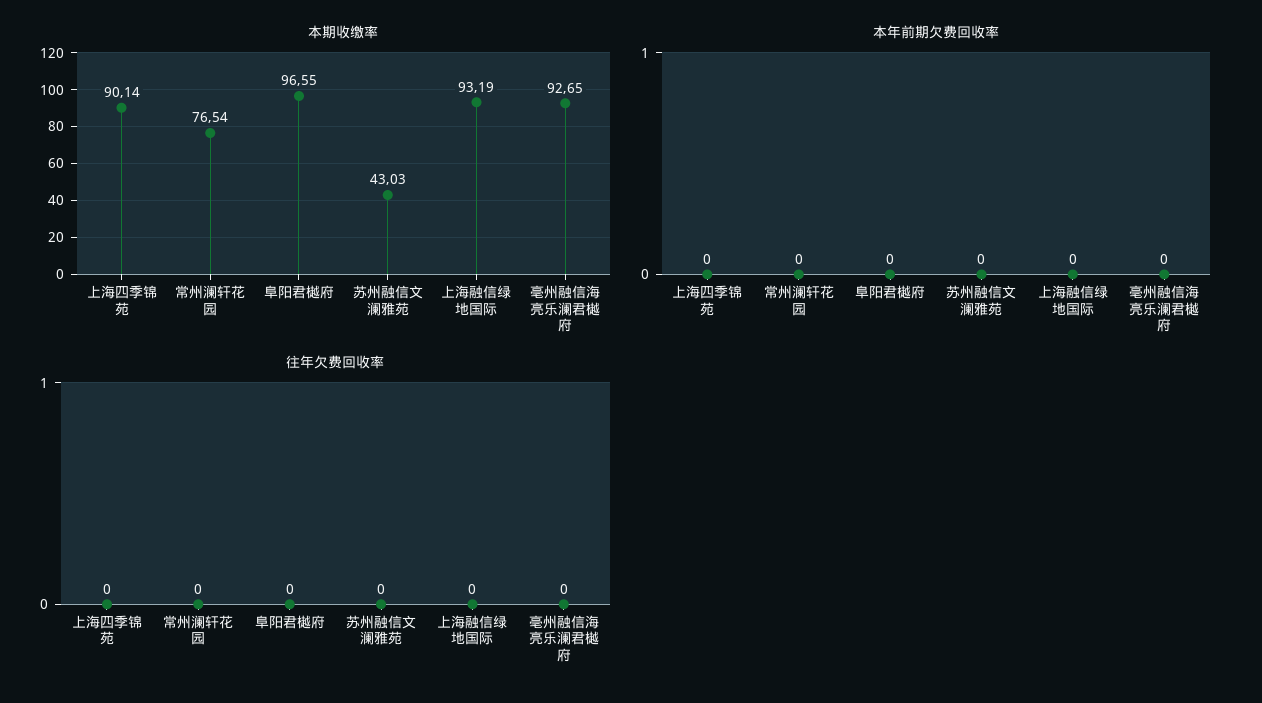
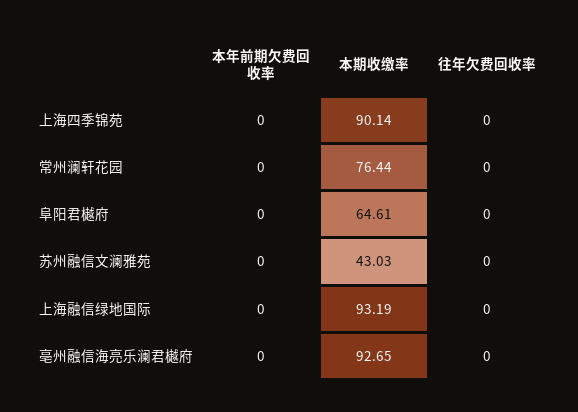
  {
    "本期收缴率": {
      "上海四季锦苑": 90.14,
-     "常州澜轩花园": 76.54,
+     "常州澜轩花园": 76.44,
-     "阜阳君樾府": 96.55,
+     "阜阳君樾府": 64.61,
      "苏州融信文澜雅苑": 43.03,
      "上海融信绿地国际": 93.19,
      "亳州融信海亮乐澜君樾府": 92.65
    },
    "本年前期欠费回收率": {
      "上海四季锦苑": 0,
      "常州澜轩花园": 0,
      "阜阳君樾府": 0,
      "苏州融信文澜雅苑": 0,
      "上海融信绿地国际": 0,
      "亳州融信海亮乐澜君樾府": 0
    },
    "往年欠费回收率": {
      "上海四季锦苑": 0,
      "常州澜轩花园": 0,
      "阜阳君樾府": 0,
      "苏州融信文澜雅苑": 0,
      "上海融信绿地国际": 0,
      "亳州融信海亮乐澜君樾府": 0
    }
  }

